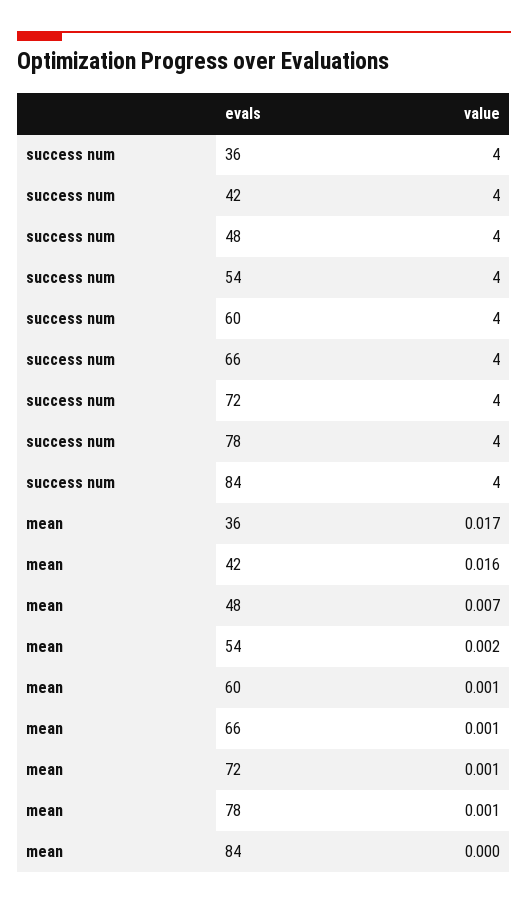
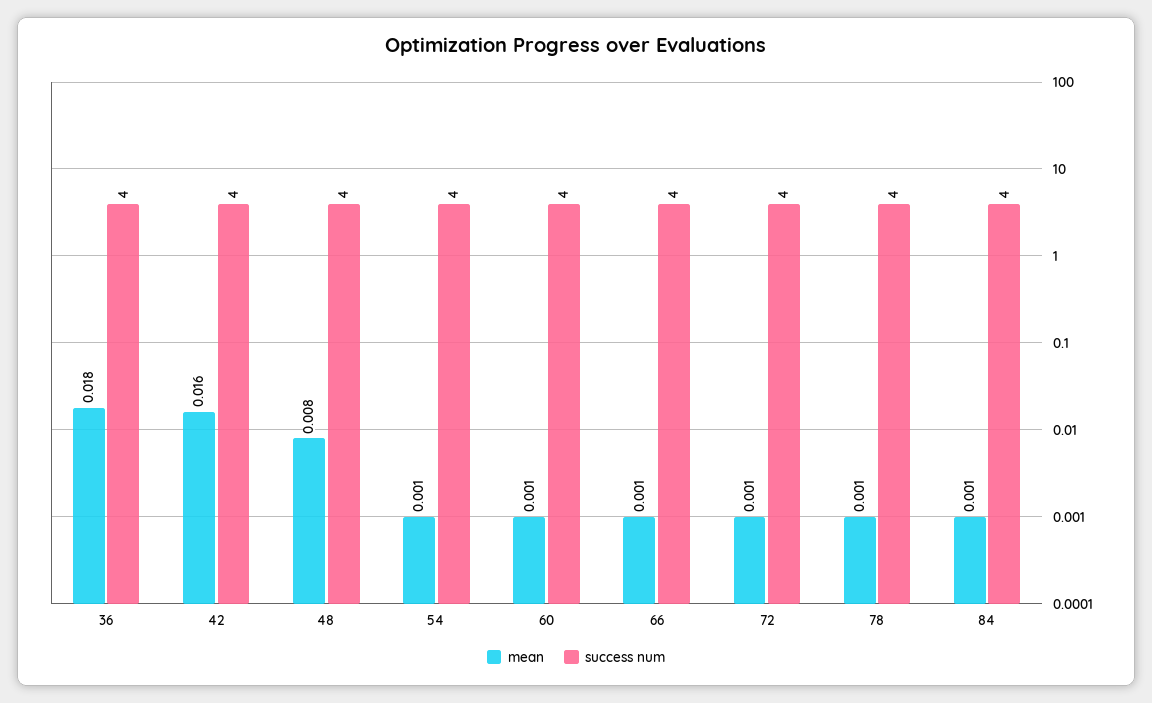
  {
    "success num": {
      "36": 4,
      "42": 4,
      "48": 4,
      "54": 4,
      "60": 4,
      "66": 4,
      "72": 4,
      "78": 4,
      "84": 4
    },
    "mean": {
-     "36": 0.017,
+     "36": 0.018,
      "42": 0.016,
-     "48": 0.007,
+     "48": 0.008,
-     "54": 0.002,
+     "54": 0.001,
      "60": 0.001,
      "66": 0.001,
      "72": 0.001,
      "78": 0.001,
-     "84": 0
+     "84": 0.001
    }
  }

